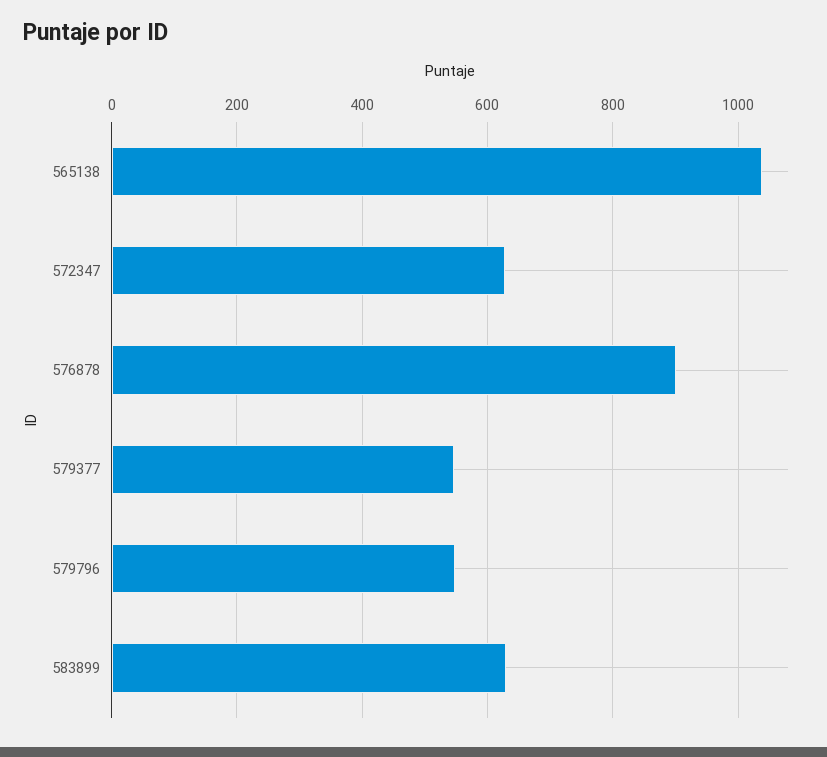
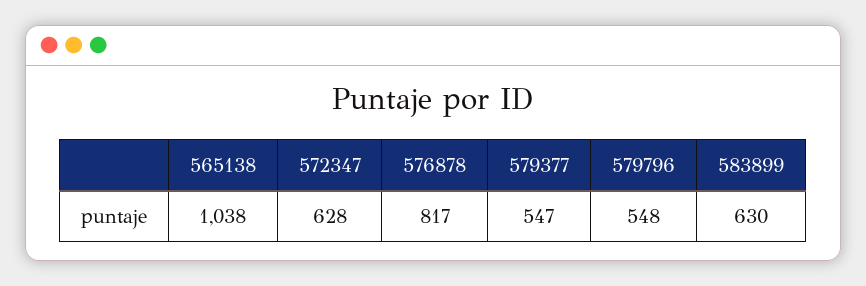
  {
    "565138": 1038,
    "572347": 628,
-   "576878": 900,
+   "576878": 817,
    "579377": 547,
    "579796": 548,
    "583899": 630
  }

